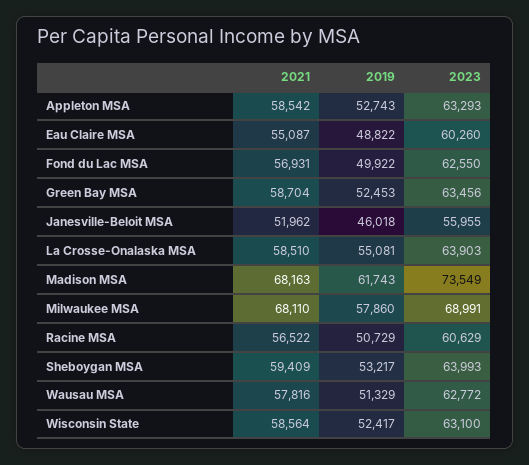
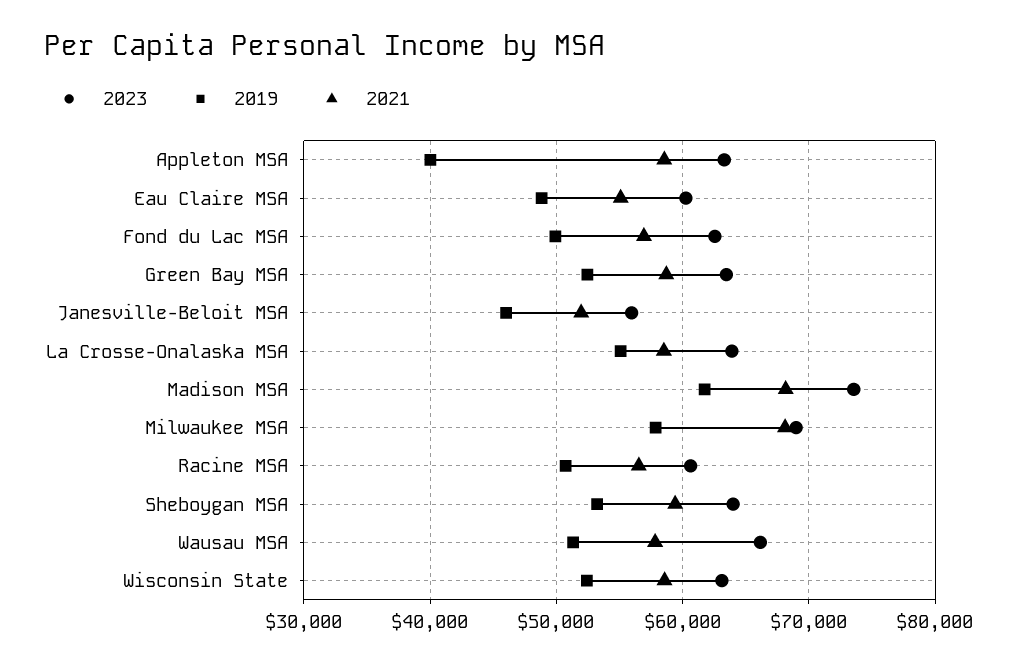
  {
    "2021": {
      "Appleton MSA": 58542,
      "Eau Claire MSA": 55087,
      "Fond du Lac MSA": 56931,
      "Green Bay MSA": 58704,
      "Janesville-Beloit MSA": 51962,
      "La Crosse-Onalaska MSA": 58510,
      "Madison MSA": 68163,
      "Milwaukee MSA": 68110,
      "Racine MSA": 56522,
      "Sheboygan MSA": 59409,
      "Wausau MSA": 57816,
      "Wisconsin State": 58564
    },
    "2019": {
-     "Appleton MSA": 52743,
+     "Appleton MSA": 40000,
      "Eau Claire MSA": 48822,
      "Fond du Lac MSA": 49922,
      "Green Bay MSA": 52453,
      "Janesville-Beloit MSA": 46018,
      "La Crosse-Onalaska MSA": 55081,
      "Madison MSA": 61743,
      "Milwaukee MSA": 57860,
      "Racine MSA": 50729,
      "Sheboygan MSA": 53217,
      "Wausau MSA": 51329,
      "Wisconsin State": 52417
    },
    "2023": {
      "Appleton MSA": 63293,
      "Eau Claire MSA": 60260,
      "Fond du Lac MSA": 62550,
      "Green Bay MSA": 63456,
      "Janesville-Beloit MSA": 55955,
      "La Crosse-Onalaska MSA": 63903,
      "Madison MSA": 73549,
      "Milwaukee MSA": 68991,
      "Racine MSA": 60629,
      "Sheboygan MSA": 63993,
-     "Wausau MSA": 62772,
+     "Wausau MSA": 66000,
      "Wisconsin State": 63100
    }
  }

